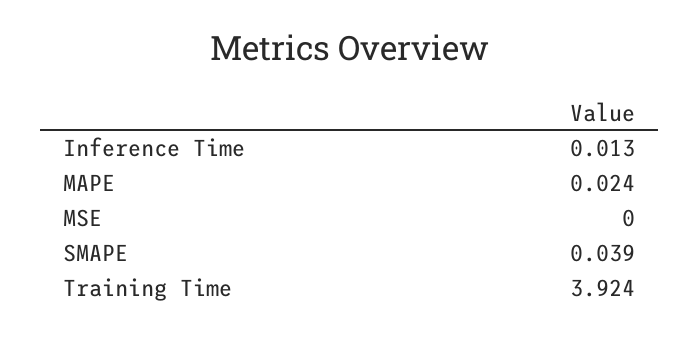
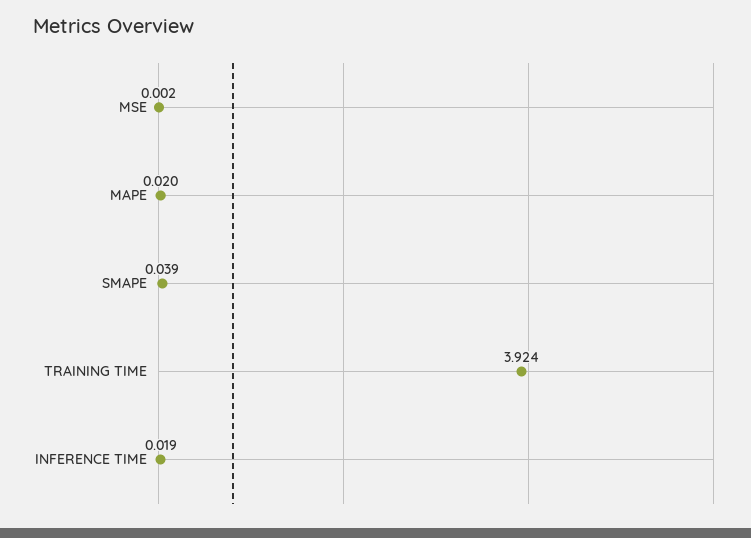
  {
-   "Inference Time": 0.013,
+   "Inference Time": 0.019,
-   "MAPE": 0.024,
+   "MAPE": 0.02,
-   "MSE": 0,
+   "MSE": 0.002,
    "SMAPE": 0.039,
    "Training Time": 3.924
  }

